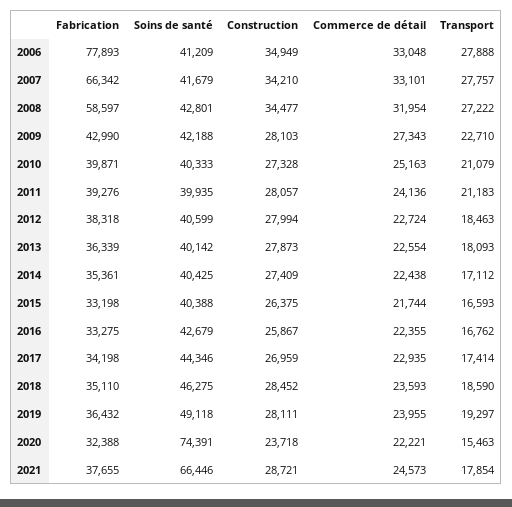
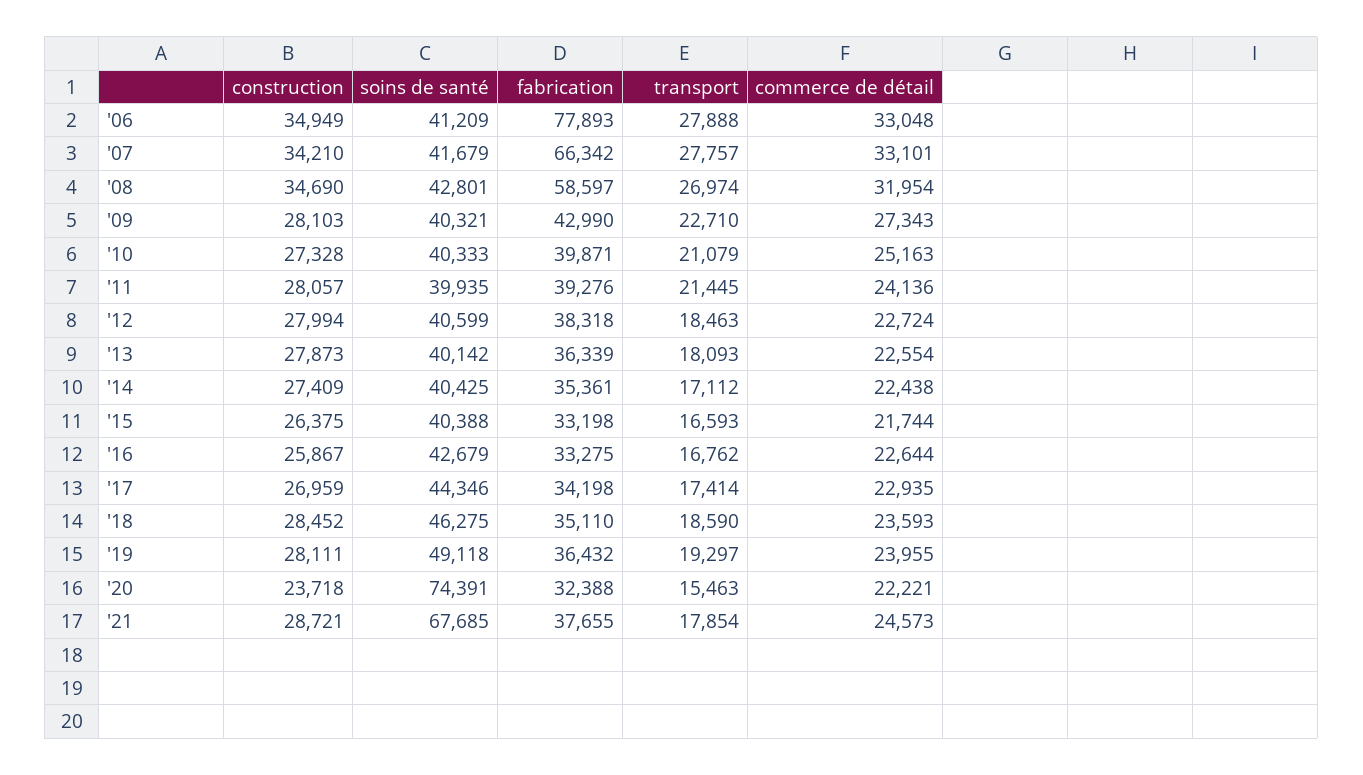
  {
    "Fabrication": {
      "2006": 77893,
      "2007": 66342,
      "2008": 58597,
      "2009": 42990,
      "2010": 39871,
      "2011": 39276,
      "2012": 38318,
      "2013": 36339,
      "2014": 35361,
      "2015": 33198,
      "2016": 33275,
      "2017": 34198,
      "2018": 35110,
      "2019": 36432,
      "2020": 32388,
      "2021": 37655
    },
    "Soins de santé": {
      "2006": 41209,
      "2007": 41679,
      "2008": 42801,
-     "2009": 42188,
+     "2009": 40321,
      "2010": 40333,
      "2011": 39935,
      "2012": 40599,
      "2013": 40142,
      "2014": 40425,
      "2015": 40388,
      "2016": 42679,
      "2017": 44346,
      "2018": 46275,
      "2019": 49118,
      "2020": 74391,
-     "2021": 66446
+     "2021": 67685
    },
    "Construction": {
      "2006": 34949,
      "2007": 34210,
-     "2008": 34477,
+     "2008": 34690,
      "2009": 28103,
      "2010": 27328,
      "2011": 28057,
      "2012": 27994,
      "2013": 27873,
      "2014": 27409,
      "2015": 26375,
      "2016": 25867,
      "2017": 26959,
      "2018": 28452,
      "2019": 28111,
      "2020": 23718,
      "2021": 28721
    },
    "Commerce de détail": {
      "2006": 33048,
      "2007": 33101,
      "2008": 31954,
      "2009": 27343,
      "2010": 25163,
      "2011": 24136,
      "2012": 22724,
      "2013": 22554,
      "2014": 22438,
      "2015": 21744,
-     "2016": 22355,
+     "2016": 22644,
      "2017": 22935,
      "2018": 23593,
      "2019": 23955,
      "2020": 22221,
      "2021": 24573
    },
    "Transport": {
      "2006": 27888,
      "2007": 27757,
-     "2008": 27222,
+     "2008": 26974,
      "2009": 22710,
      "2010": 21079,
-     "2011": 21183,
+     "2011": 21445,
      "2012": 18463,
      "2013": 18093,
      "2014": 17112,
      "2015": 16593,
      "2016": 16762,
      "2017": 17414,
      "2018": 18590,
      "2019": 19297,
      "2020": 15463,
      "2021": 17854
    }
  }

